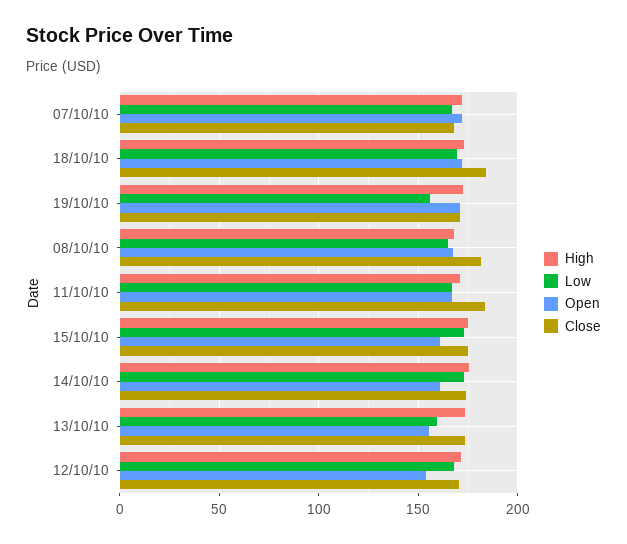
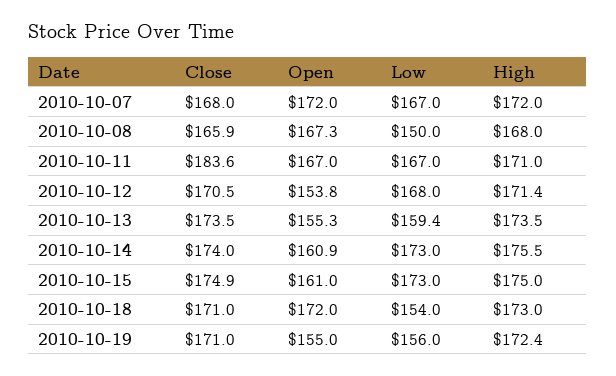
  {
    "High": {
      "07/10/10": 172,
      "18/10/10": 173,
      "19/10/10": 172.4,
      "08/10/10": 168,
      "11/10/10": 171,
      "15/10/10": 175,
      "14/10/10": 175.5,
      "13/10/10": 173.5,
      "12/10/10": 171.4
    },
    "Low": {
      "07/10/10": 167,
-     "18/10/10": 170,
+     "18/10/10": 154,
      "19/10/10": 156,
-     "08/10/10": 165,
+     "08/10/10": 150,
      "11/10/10": 167,
      "15/10/10": 173,
      "14/10/10": 173,
      "13/10/10": 159.4,
      "12/10/10": 168
    },
    "Open": {
      "07/10/10": 172,
      "18/10/10": 172,
-     "19/10/10": 170,
+     "19/10/10": 155,
      "08/10/10": 167.3,
      "11/10/10": 167,
      "15/10/10": 161,
      "14/10/10": 160.9,
      "13/10/10": 155.3,
      "12/10/10": 153.8
    },
    "Close": {
      "07/10/10": 168,
-     "18/10/10": 185,
+     "18/10/10": 171,
      "19/10/10": 171,
-     "08/10/10": 180,
+     "08/10/10": 165.9,
      "11/10/10": 183.6,
      "15/10/10": 174.9,
      "14/10/10": 174,
      "13/10/10": 173.5,
      "12/10/10": 170.5
    }
  }

